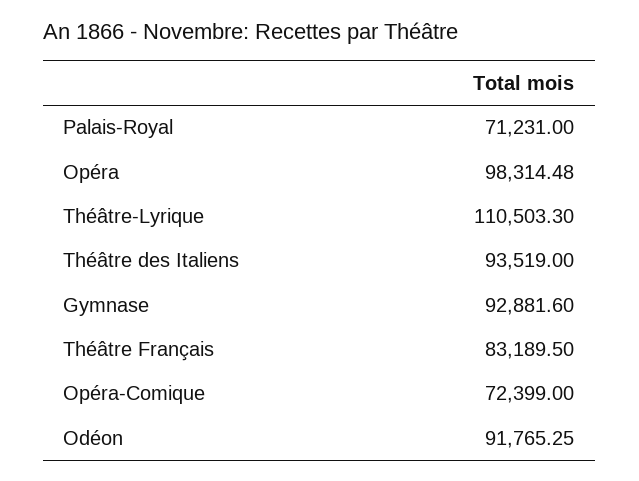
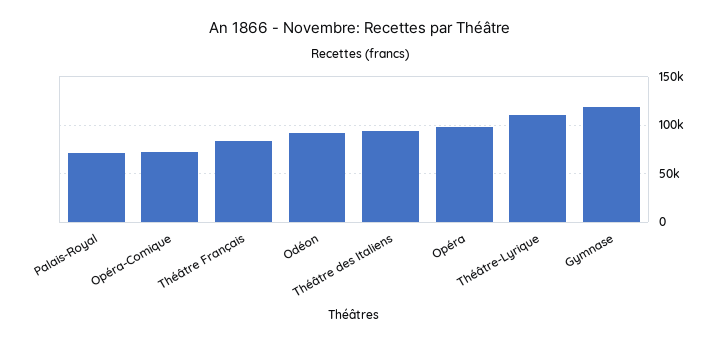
  {
    "Palais-Royal": 71231,
    "Opéra": 98314.48,
    "Théâtre-Lyrique": 110503.3,
    "Théâtre des Italiens": 93519,
-   "Gymnase": 92881.6,
+   "Gymnase": 120000,
    "Théâtre Français": 83189.5,
    "Opéra-Comique": 72399,
    "Odéon": 91765.25
  }

